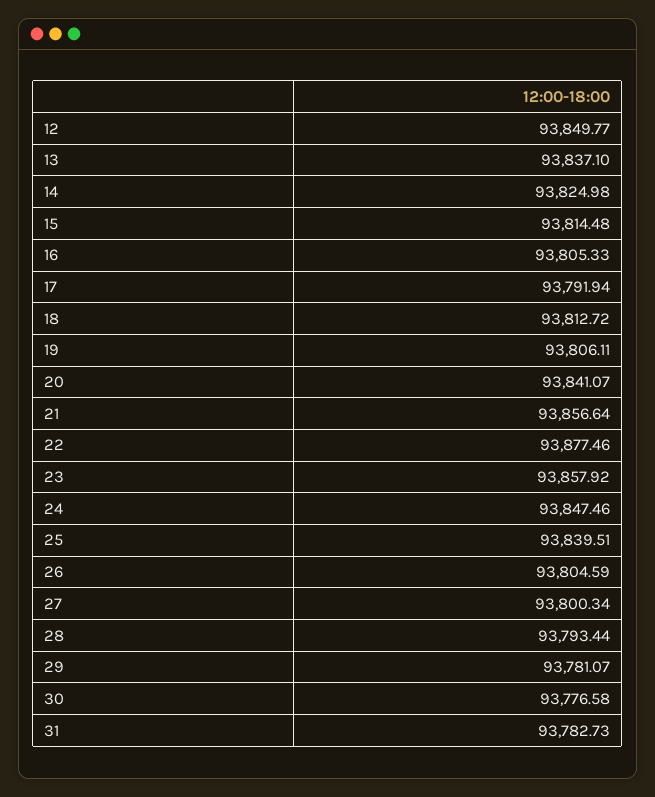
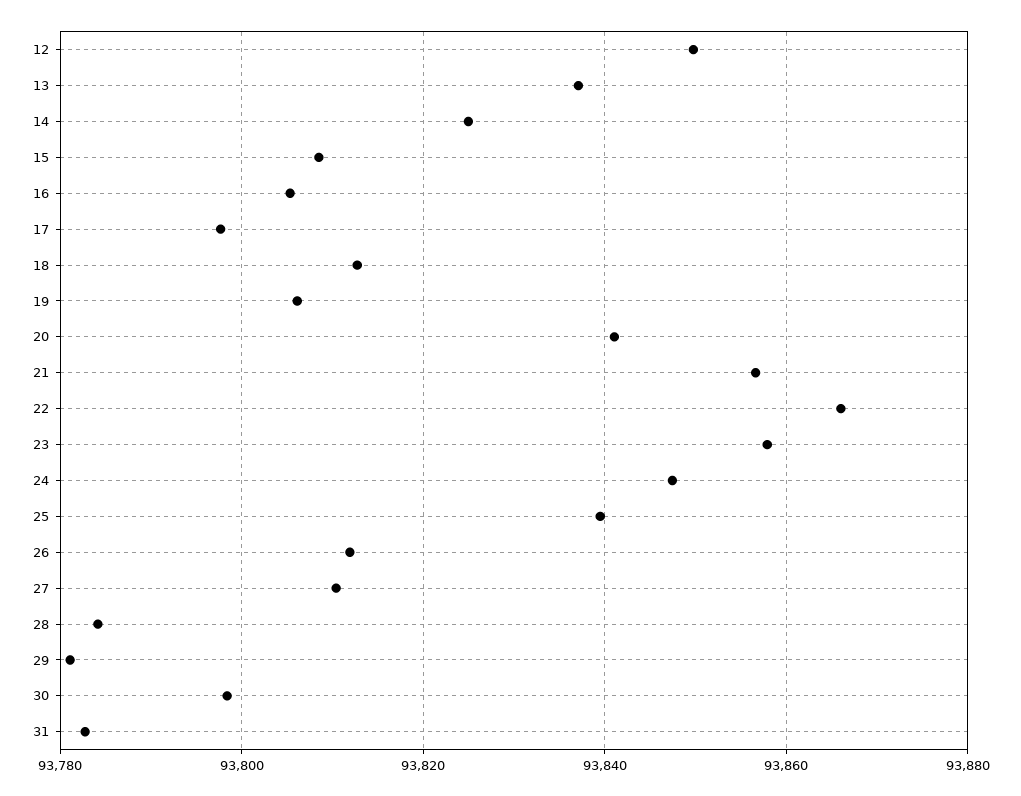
  {
    "12": 93849.77,
    "13": 93837.1,
    "14": 93824.98,
-   "15": 93814.48,
+   "15": 93808,
    "16": 93805.33,
-   "17": 93791.94,
+   "17": 93798,
    "18": 93812.72,
    "19": 93806.11,
    "20": 93841.07,
    "21": 93856.64,
-   "22": 93877.46,
+   "22": 93866,
    "23": 93857.92,
    "24": 93847.46,
    "25": 93839.51,
-   "26": 93804.59,
+   "26": 93812,
-   "27": 93800.34,
+   "27": 93810,
-   "28": 93793.44,
+   "28": 93784,
    "29": 93781.07,
-   "30": 93776.58,
+   "30": 93798,
    "31": 93782.73
  }

